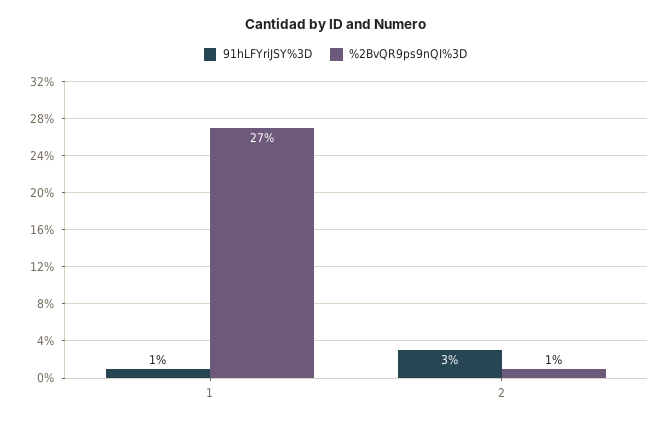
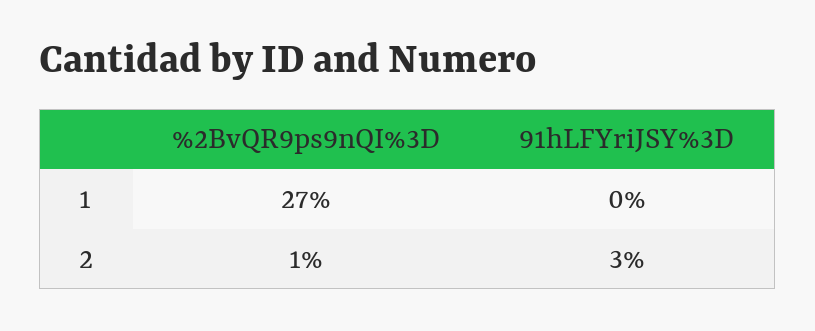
  {
    "91hLFYriJSY%3D": {
-     "1": 1,
+     "1": 0,
      "2": 3
    },
    "%2BvQR9ps9nQI%3D": {
      "1": 27,
      "2": 1
    }
  }

